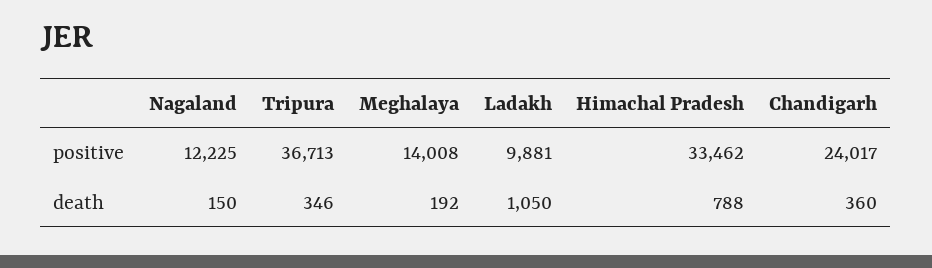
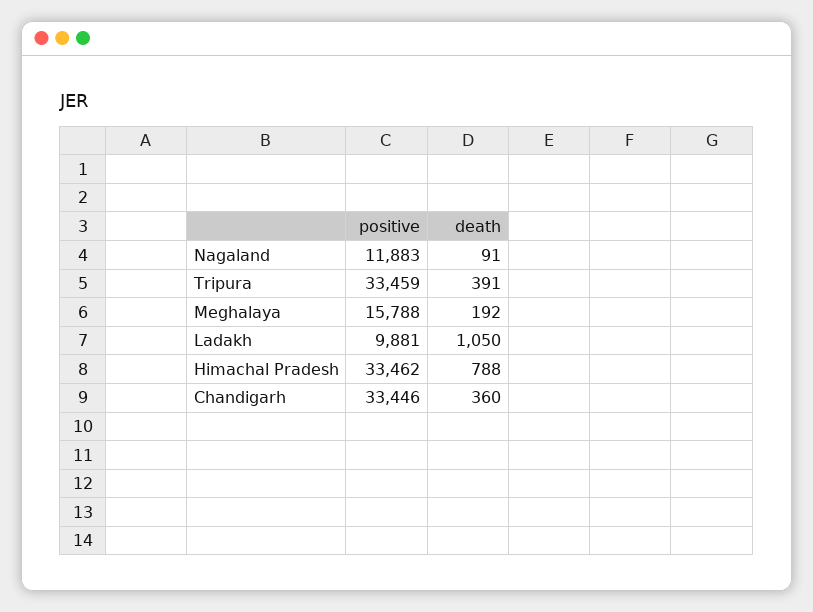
  {
    "Nagaland": {
-     "positive": 12225,
+     "positive": 11883,
-     "death": 150
+     "death": 91
    },
    "Tripura": {
-     "positive": 36713,
+     "positive": 33459,
-     "death": 346
+     "death": 391
    },
    "Meghalaya": {
-     "positive": 14008,
+     "positive": 15788,
      "death": 192
    },
    "Ladakh": {
      "positive": 9881,
      "death": 1050
    },
    "Himachal Pradesh": {
      "positive": 33462,
      "death": 788
    },
    "Chandigarh": {
-     "positive": 24017,
+     "positive": 33446,
      "death": 360
    }
  }

